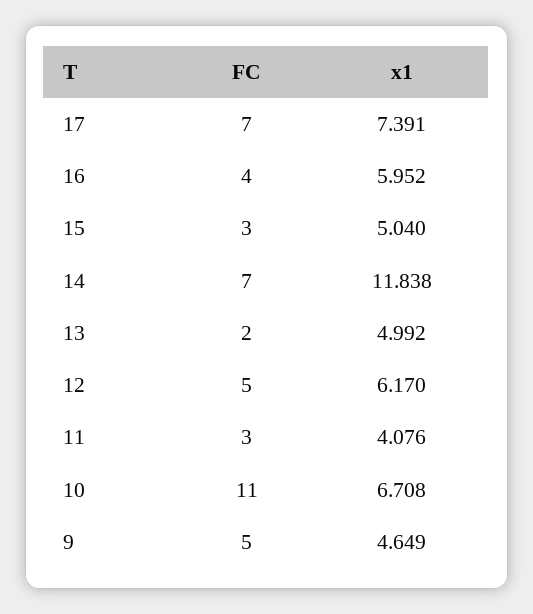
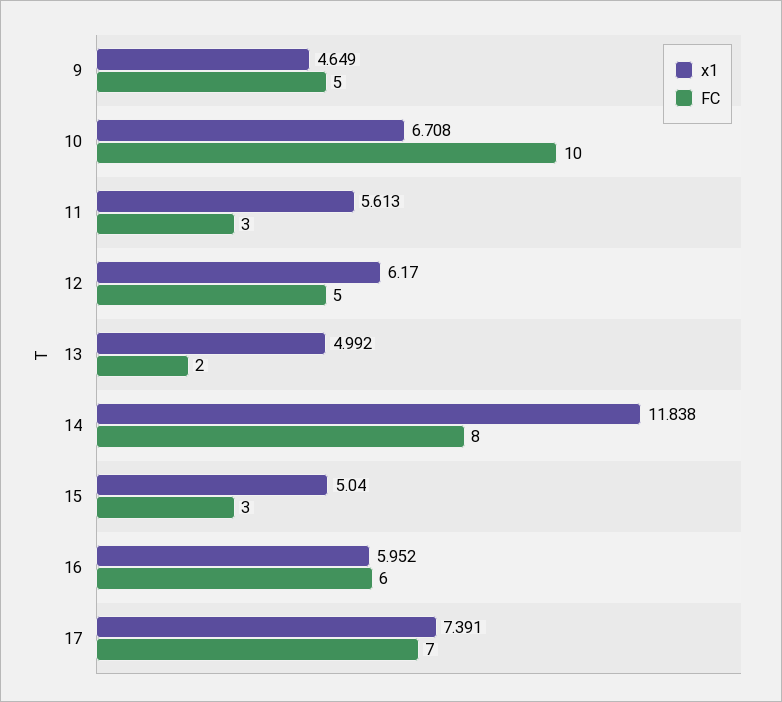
  {
    "FC": {
      "17": 7,
-     "16": 4,
+     "16": 6,
      "15": 3,
-     "14": 7,
+     "14": 8,
      "13": 2,
      "12": 5,
      "11": 3,
-     "10": 11,
+     "10": 10,
      "9": 5
    },
    "x1": {
      "17": 7.391,
      "16": 5.952,
      "15": 5.04,
      "14": 11.838,
      "13": 4.992,
      "12": 6.17,
-     "11": 4.076,
+     "11": 5.613,
      "10": 6.708,
      "9": 4.649
    }
  }

